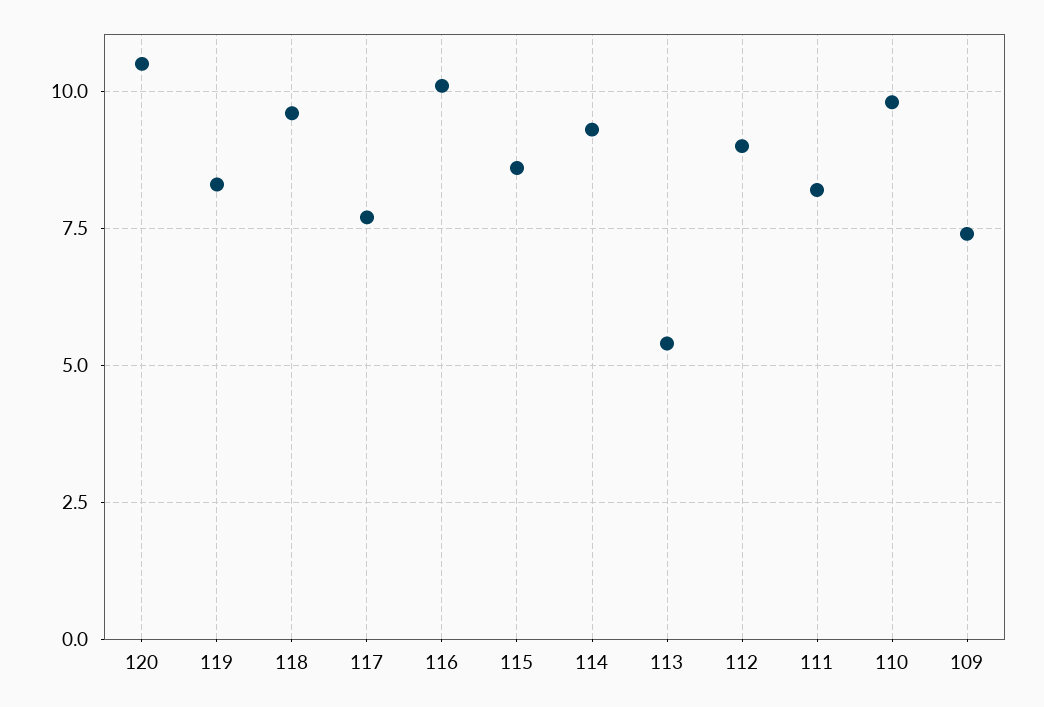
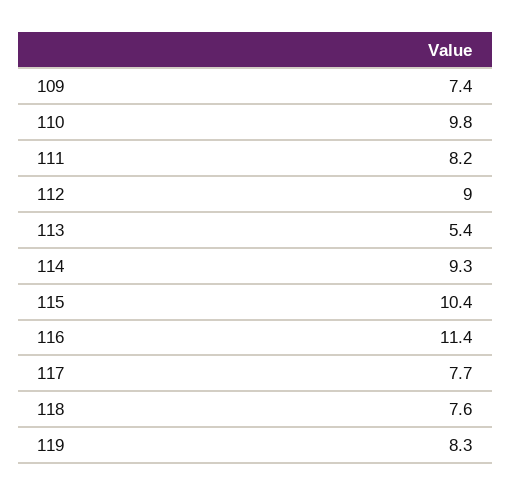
  {
-   "120": 10.5,
    "119": 8.3,
-   "118": 9.5,
+   "118": 7.6,
    "117": 7.7,
-   "116": 10,
+   "116": 11.4,
-   "115": 8.5,
+   "115": 10.4,
    "114": 9.3,
    "113": 5.4,
    "112": 9,
    "111": 8.2,
    "110": 9.8,
    "109": 7.4
  }

